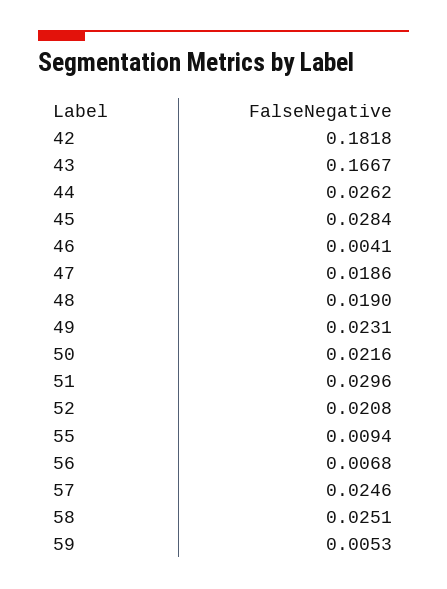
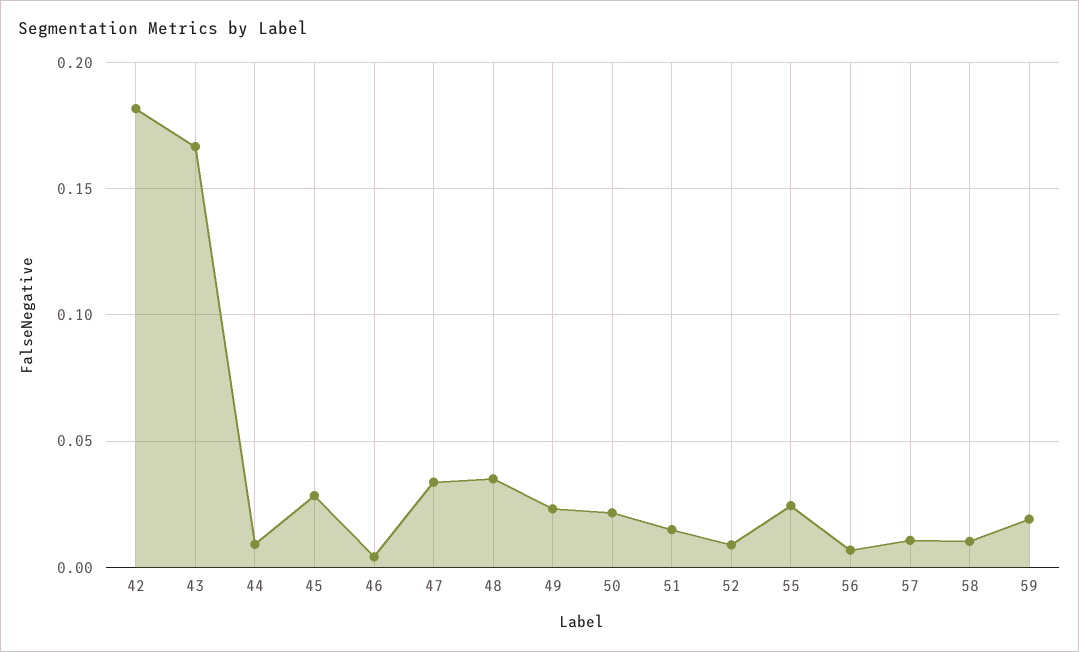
  {
    "42": 0.1818,
    "43": 0.1667,
-   "44": 0.0262,
+   "44": 0.01,
    "45": 0.0284,
    "46": 0.0041,
-   "47": 0.0186,
+   "47": 0.035,
-   "48": 0.019,
+   "48": 0.035,
    "49": 0.0231,
    "50": 0.0216,
-   "51": 0.0296,
+   "51": 0.015,
-   "52": 0.0208,
+   "52": 0.01,
-   "55": 0.0094,
+   "55": 0.025,
    "56": 0.0068,
-   "57": 0.0246,
+   "57": 0.01,
-   "58": 0.0251,
+   "58": 0.01,
-   "59": 0.0053
+   "59": 0.02
  }

